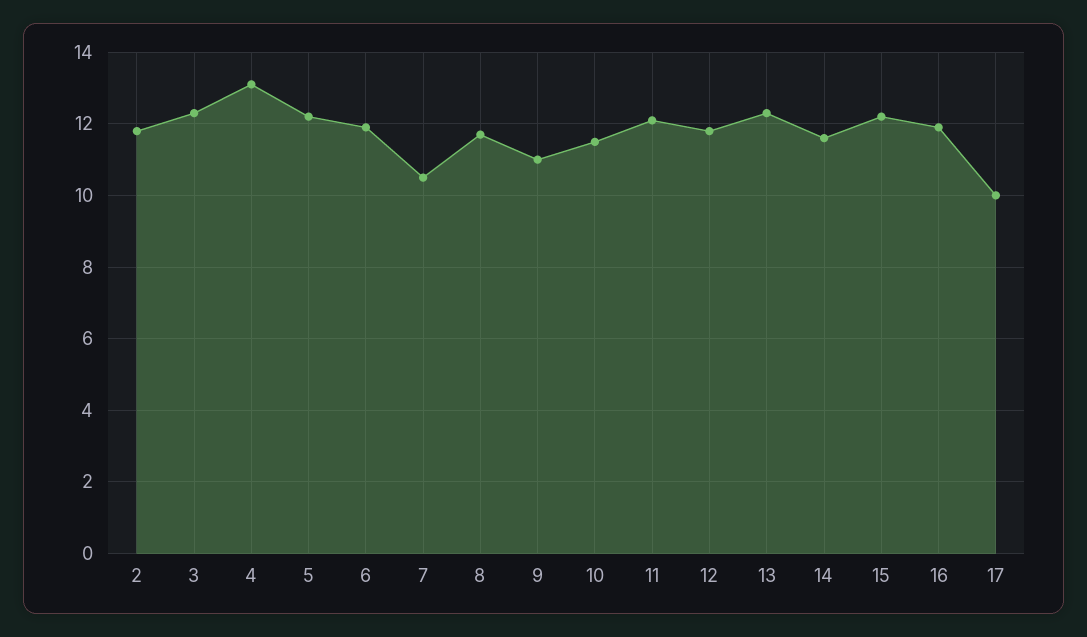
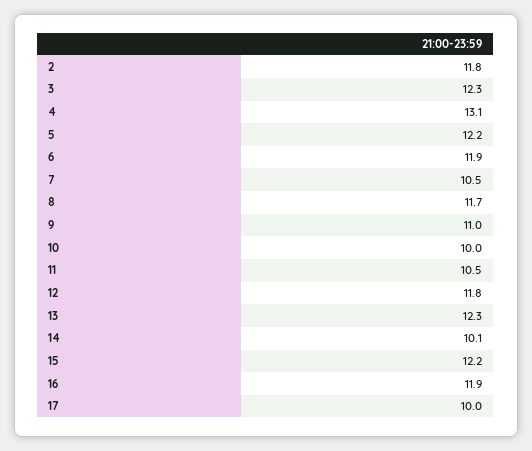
  {
    "2": 11.8,
    "3": 12.3,
    "4": 13.1,
    "5": 12.2,
    "6": 11.9,
    "7": 10.5,
    "8": 11.7,
    "9": 11,
-   "10": 11.5,
+   "10": 10,
-   "11": 12,
+   "11": 10.5,
    "12": 11.8,
    "13": 12.3,
-   "14": 11.5,
+   "14": 10.1,
    "15": 12.2,
    "16": 11.9,
    "17": 10
  }

